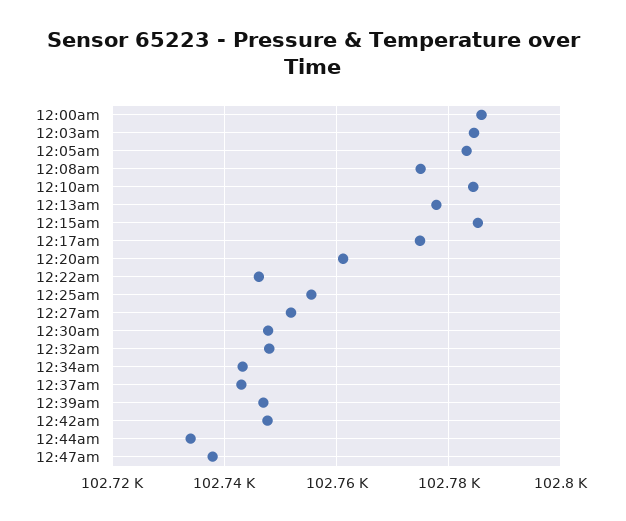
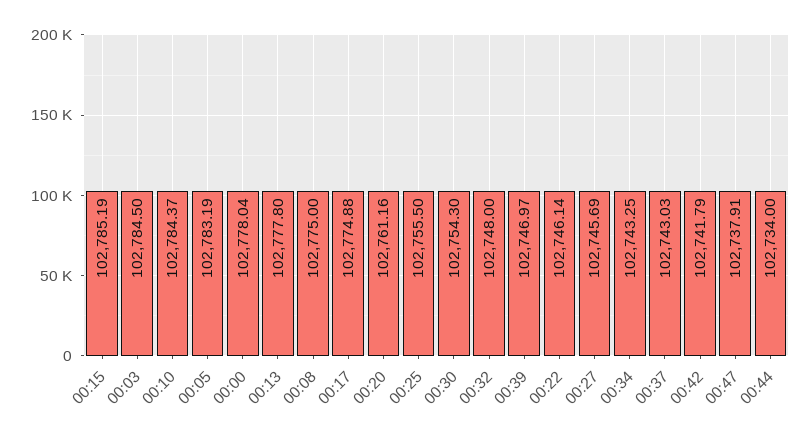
  {
-   "12:00am": 102786,
+   "12:00am": 102778.04,
    "12:03am": 102784.5,
    "12:05am": 102783.19,
    "12:08am": 102775,
    "12:10am": 102784.37,
    "12:13am": 102777.8,
    "12:15am": 102785.19,
    "12:17am": 102774.88,
    "12:20am": 102761.16,
    "12:22am": 102746.14,
    "12:25am": 102755.5,
-   "12:27am": 102752,
+   "12:27am": 102745.69,
-   "12:30am": 102748,
+   "12:30am": 102754.3,
    "12:32am": 102748,
    "12:34am": 102743.25,
    "12:37am": 102743.03,
    "12:39am": 102746.97,
-   "12:42am": 102748,
+   "12:42am": 102741.79,
    "12:44am": 102734,
    "12:47am": 102737.91
  }

